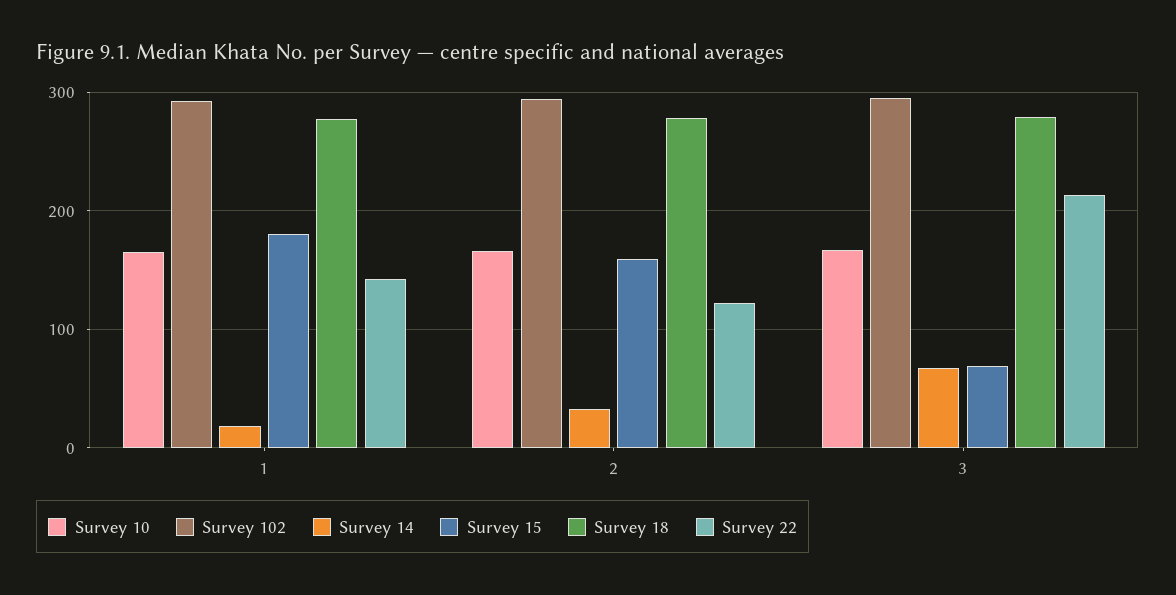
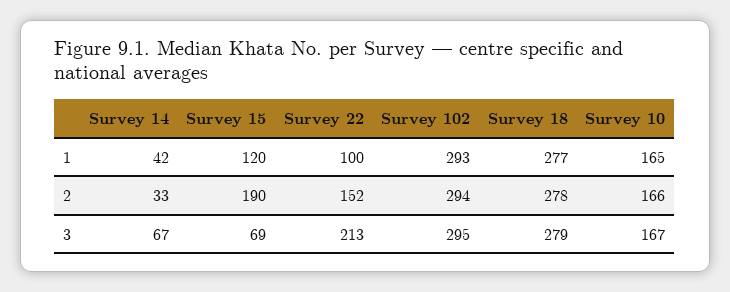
  {
    "Survey 10": {
      "1": 165,
      "2": 166,
      "3": 167
    },
    "Survey 102": {
      "1": 293,
      "2": 294,
      "3": 295
    },
    "Survey 14": {
-     "1": 20,
+     "1": 42,
      "2": 33,
      "3": 67
    },
    "Survey 15": {
-     "1": 180,
+     "1": 120,
-     "2": 160,
+     "2": 190,
      "3": 69
    },
    "Survey 18": {
      "1": 277,
      "2": 278,
      "3": 279
    },
    "Survey 22": {
-     "1": 140,
+     "1": 100,
-     "2": 120,
+     "2": 152,
      "3": 213
    }
  }

